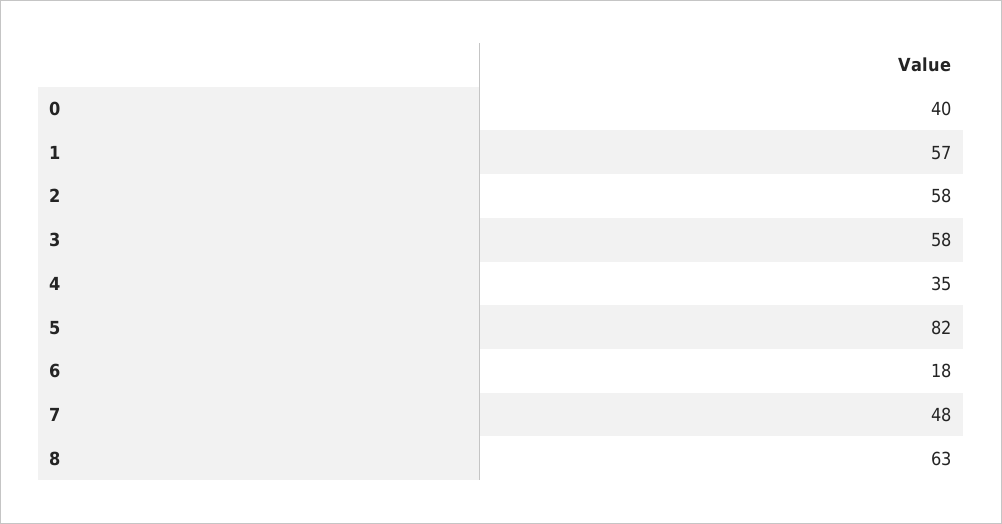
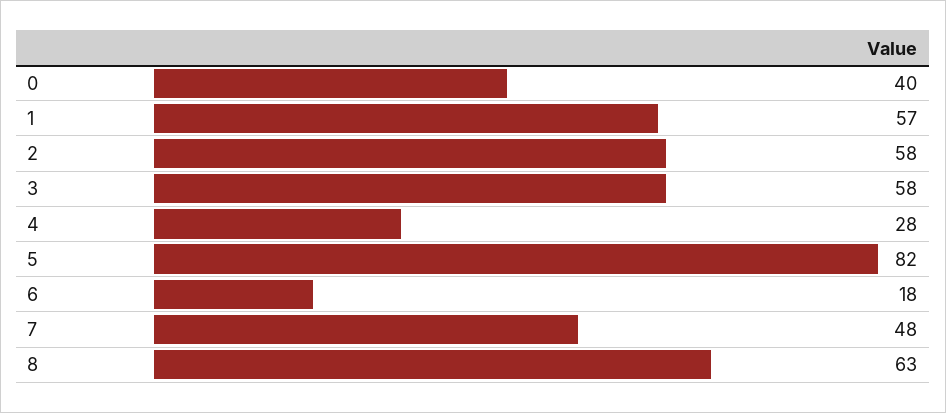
  {
    "0": 40,
    "1": 57,
    "2": 58,
    "3": 58,
-   "4": 35,
+   "4": 28,
    "5": 82,
    "6": 18,
    "7": 48,
    "8": 63
  }

